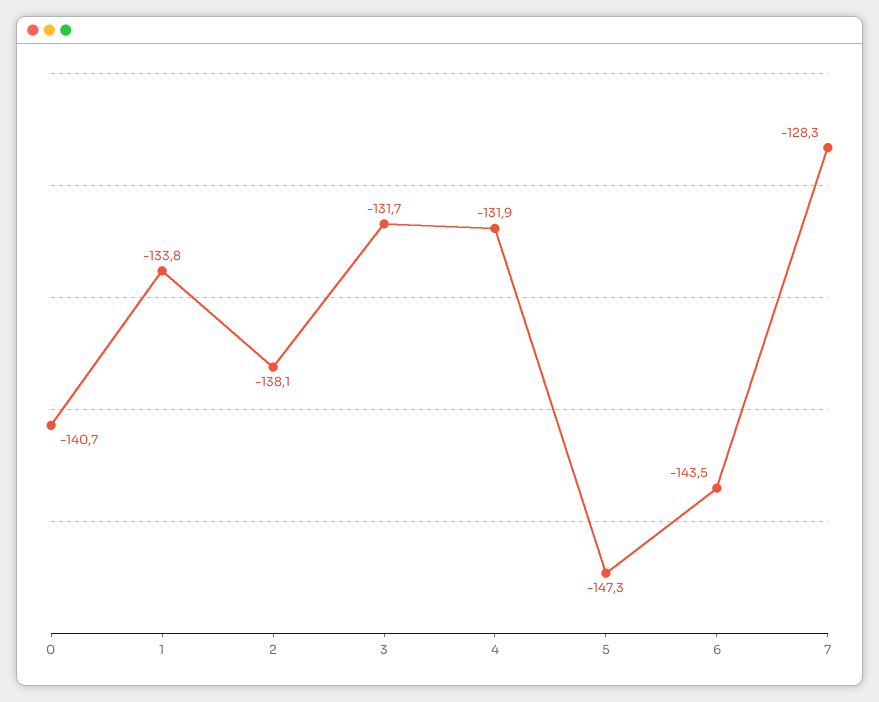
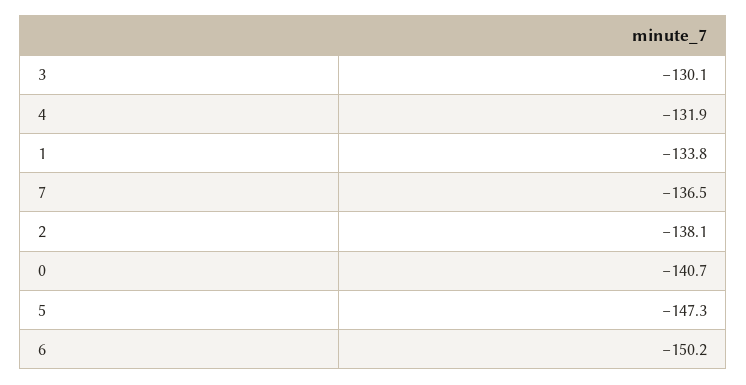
  {
    "0": -140.7,
    "1": -133.8,
    "2": -138.1,
-   "3": -131.7,
+   "3": -130.1,
    "4": -131.9,
    "5": -147.3,
-   "6": -143.5,
+   "6": -150.2,
-   "7": -128.3
+   "7": -136.5
  }

